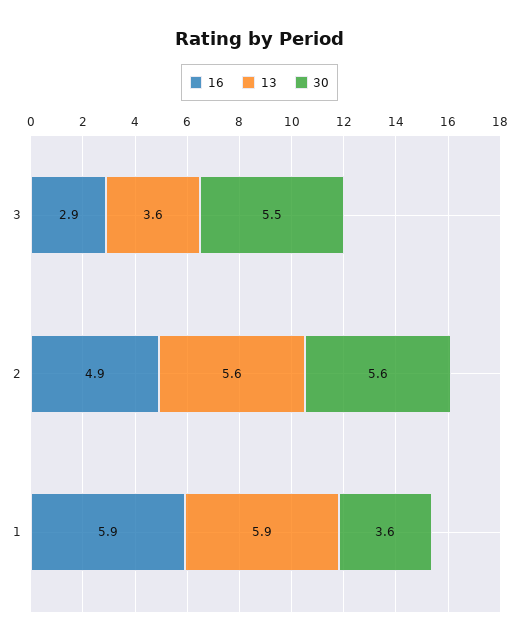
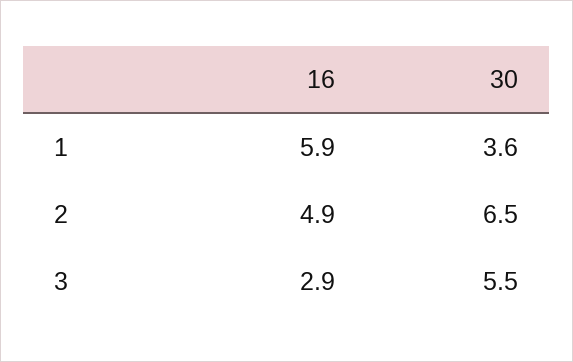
  {
    "16": {
      "3": 2.9,
      "2": 4.9,
      "1": 5.9
    },
-   "13": {
-     "3": 3.6,
-     "2": 5.6,
-     "1": 5.9
-   },
    "30": {
      "3": 5.5,
-     "2": 5.6,
+     "2": 6.5,
      "1": 3.6
    }
  }

